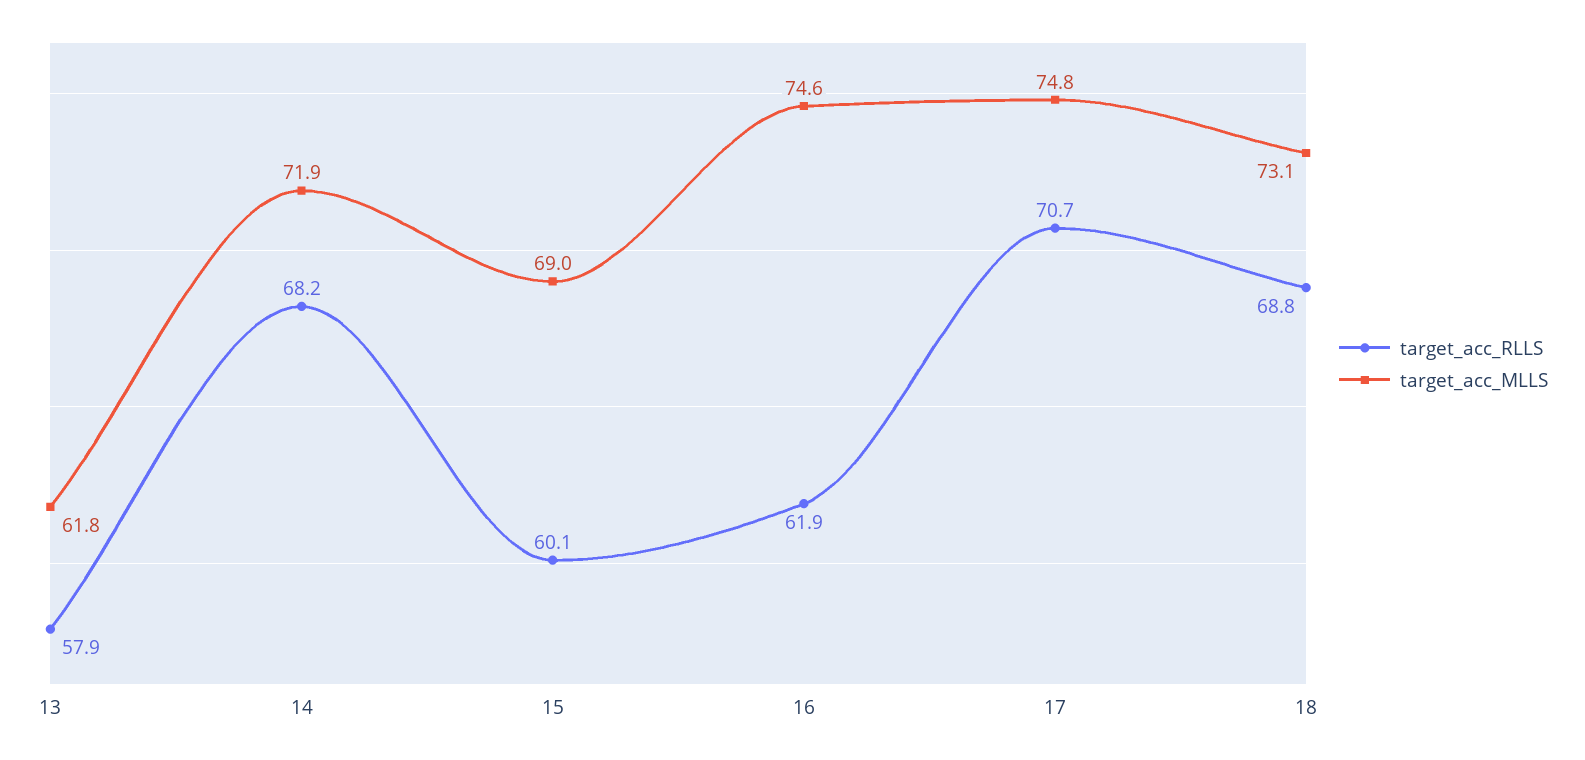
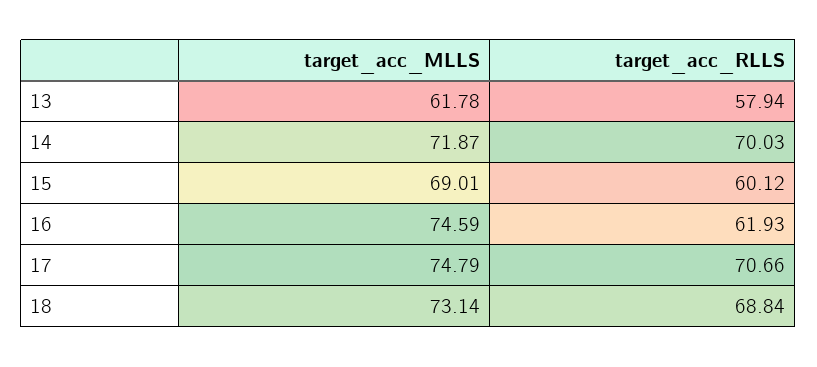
  {
    "target_acc_RLLS": {
      "13": 57.94,
-     "14": 68.2,
+     "14": 70.03,
      "15": 60.12,
      "16": 61.93,
      "17": 70.66,
      "18": 68.84
    },
    "target_acc_MLLS": {
      "13": 61.78,
      "14": 71.87,
      "15": 69.01,
      "16": 74.59,
      "17": 74.79,
      "18": 73.14
    }
  }

